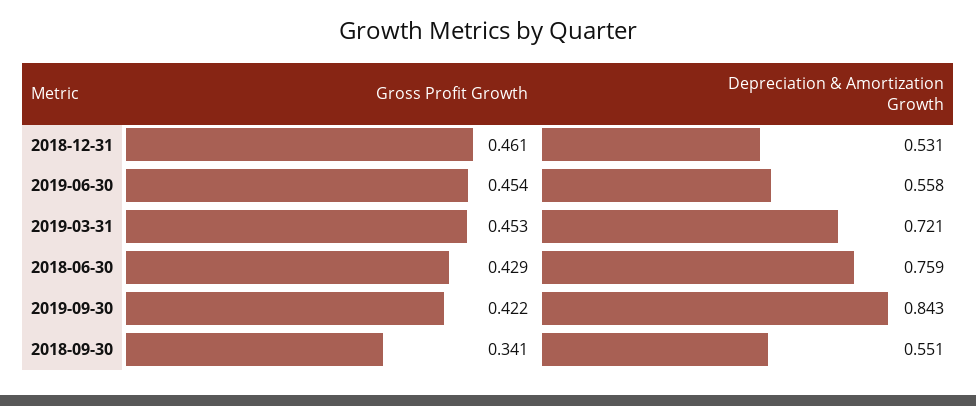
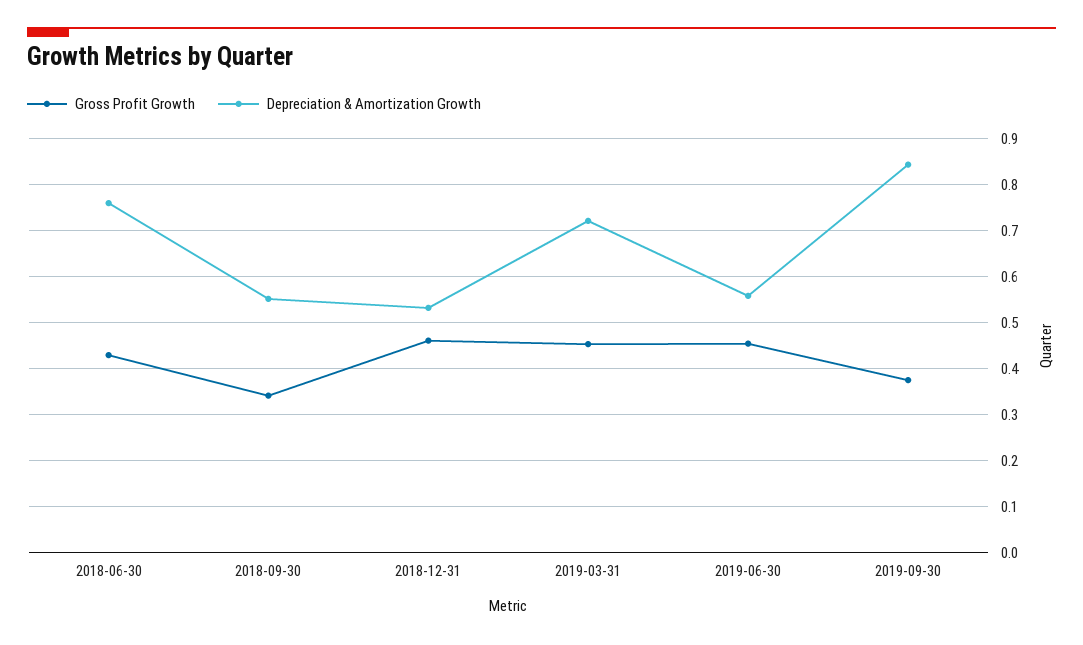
  {
    "Gross Profit Growth": {
      "2018-12-31": 0.461,
      "2019-06-30": 0.454,
      "2019-03-31": 0.453,
      "2018-06-30": 0.429,
-     "2019-09-30": 0.422,
+     "2019-09-30": 0.38,
      "2018-09-30": 0.341
    },
    "Depreciation & Amortization Growth": {
      "2018-12-31": 0.531,
      "2019-06-30": 0.558,
      "2019-03-31": 0.721,
      "2018-06-30": 0.759,
      "2019-09-30": 0.843,
      "2018-09-30": 0.551
    }
  }

